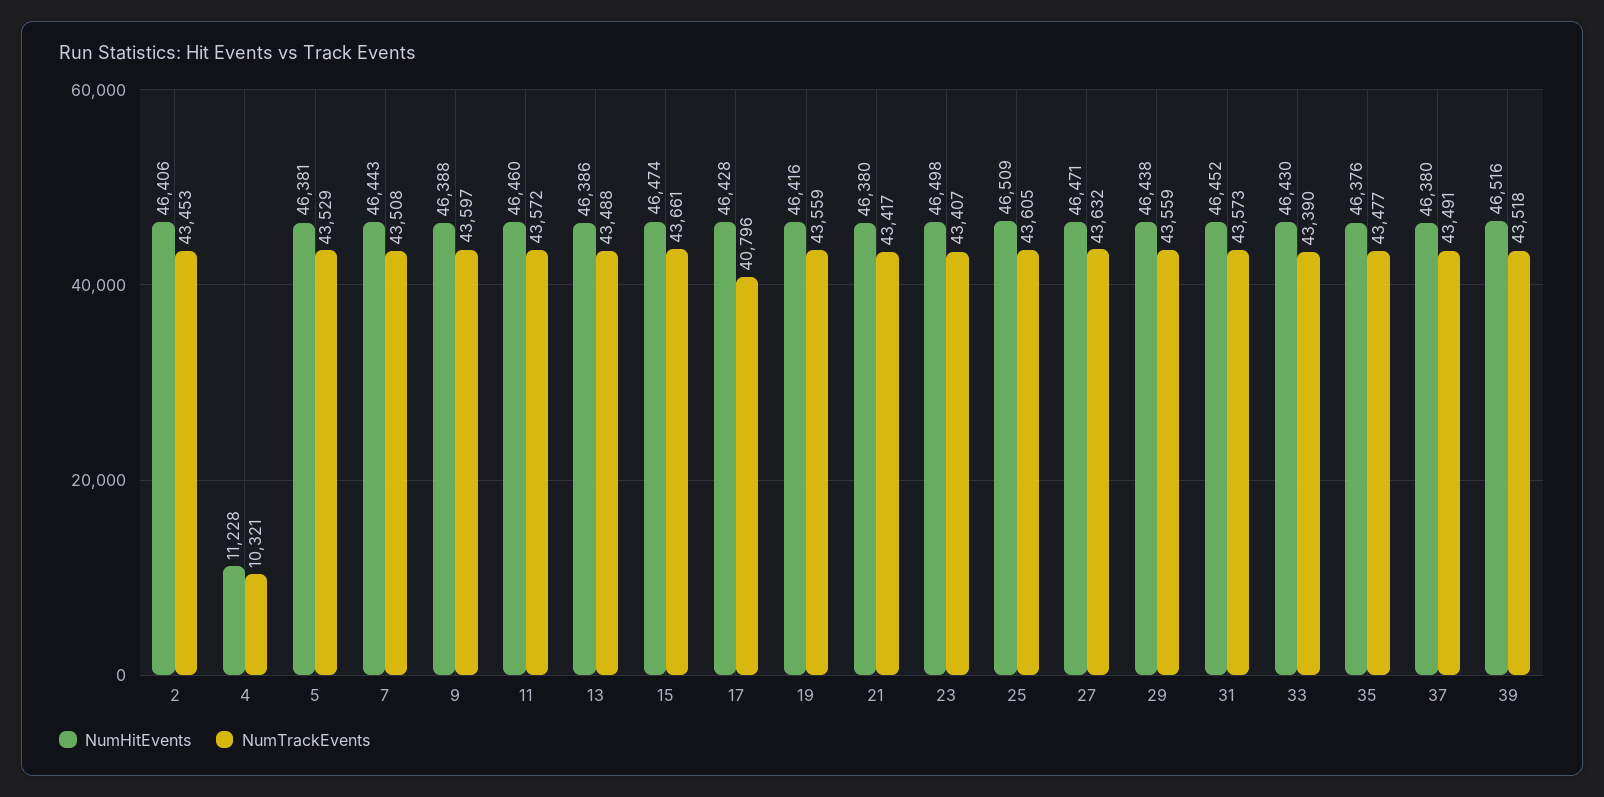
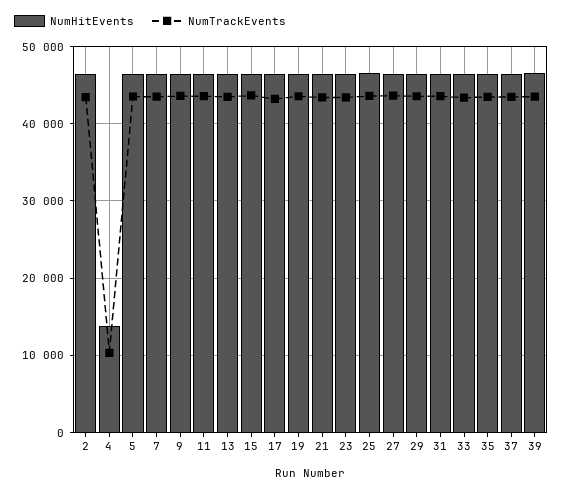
  {
    "NumHitEvents": {
      "2": 46406,
-     "4": 11228,
+     "4": 14000,
      "5": 46381,
      "7": 46443,
      "9": 46388,
      "11": 46460,
      "13": 46386,
      "15": 46474,
      "17": 46428,
      "19": 46416,
      "21": 46380,
      "23": 46498,
      "25": 46509,
      "27": 46471,
      "29": 46438,
      "31": 46452,
      "33": 46430,
      "35": 46376,
      "37": 46380,
      "39": 46516
    },
    "NumTrackEvents": {
      "2": 43453,
      "4": 10321,
      "5": 43529,
      "7": 43508,
      "9": 43597,
      "11": 43572,
      "13": 43488,
      "15": 43661,
-     "17": 40796,
+     "17": 43000,
      "19": 43559,
      "21": 43417,
      "23": 43407,
      "25": 43605,
      "27": 43632,
      "29": 43559,
      "31": 43573,
      "33": 43390,
      "35": 43477,
      "37": 43491,
      "39": 43518
    }
  }

